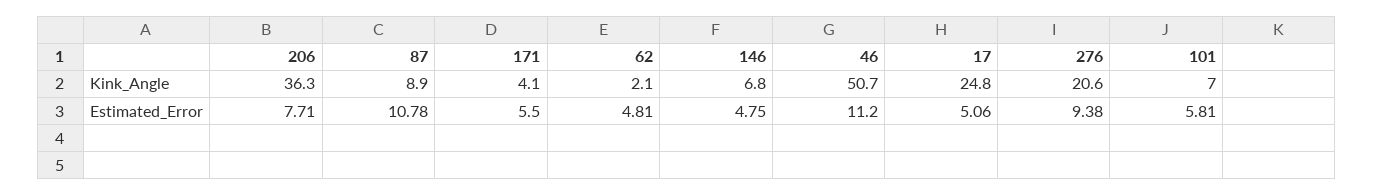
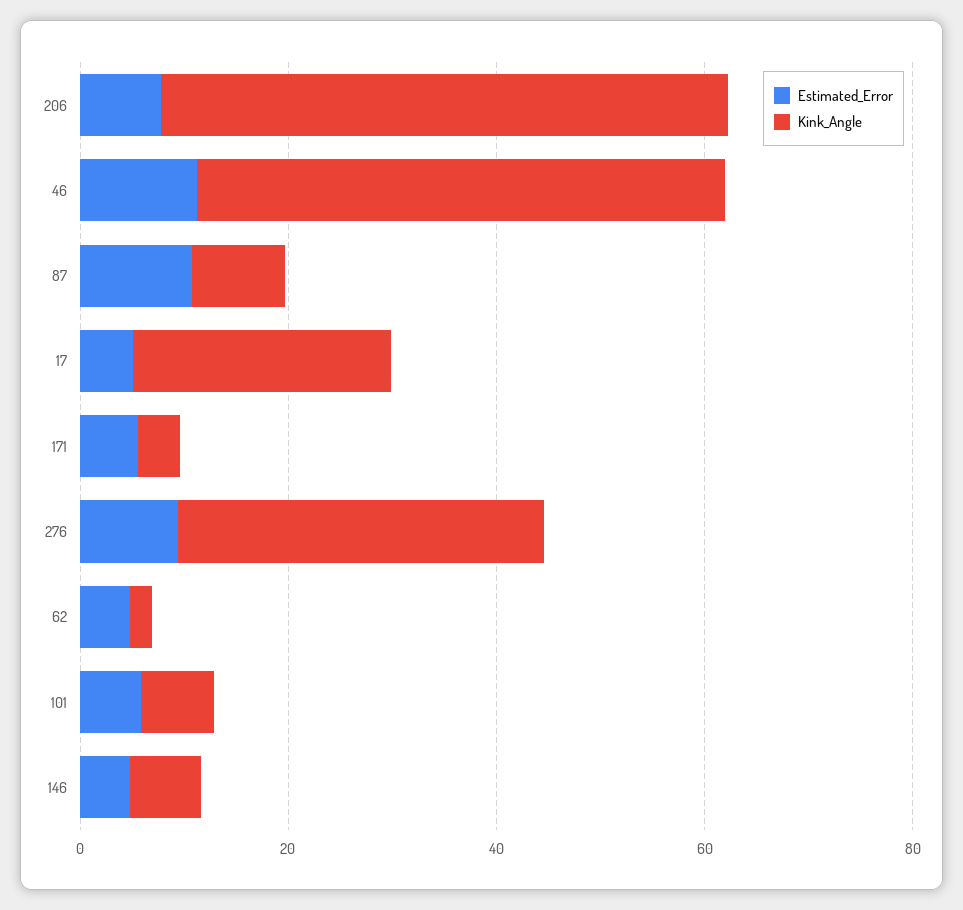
  {
    "Kink_Angle": {
-     "206": 36.3,
+     "206": 55,
      "87": 8.9,
      "171": 4.1,
      "62": 2.1,
      "146": 6.8,
      "46": 50.7,
      "17": 24.8,
-     "276": 20.6,
+     "276": 35,
      "101": 7
    },
    "Estimated_Error": {
      "206": 7.71,
      "87": 10.78,
      "171": 5.5,
      "62": 4.81,
      "146": 4.75,
      "46": 11.2,
      "17": 5.06,
      "276": 9.38,
      "101": 5.81
    }
  }

